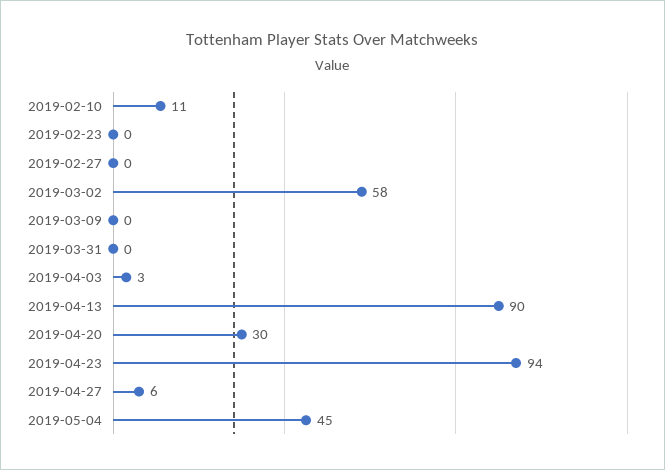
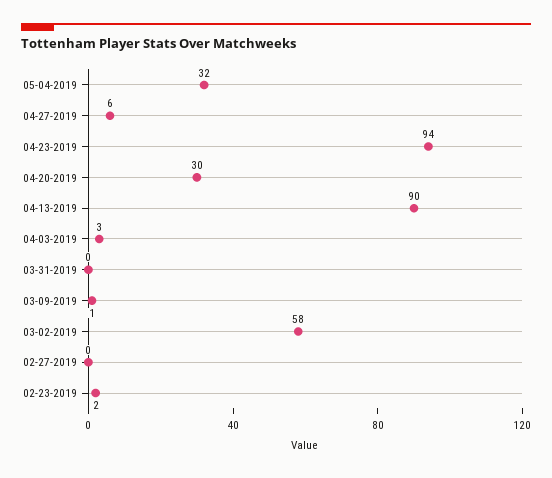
  {
-   "2019-02-10": 11,
-   "2019-02-23": 0,
+   "2019-02-23": 2,
    "2019-02-27": 0,
    "2019-03-02": 58,
-   "2019-03-09": 0,
+   "2019-03-09": 1,
    "2019-03-31": 0,
    "2019-04-03": 3,
    "2019-04-13": 90,
    "2019-04-20": 30,
    "2019-04-23": 94,
    "2019-04-27": 6,
-   "2019-05-04": 45
+   "2019-05-04": 32
  }

